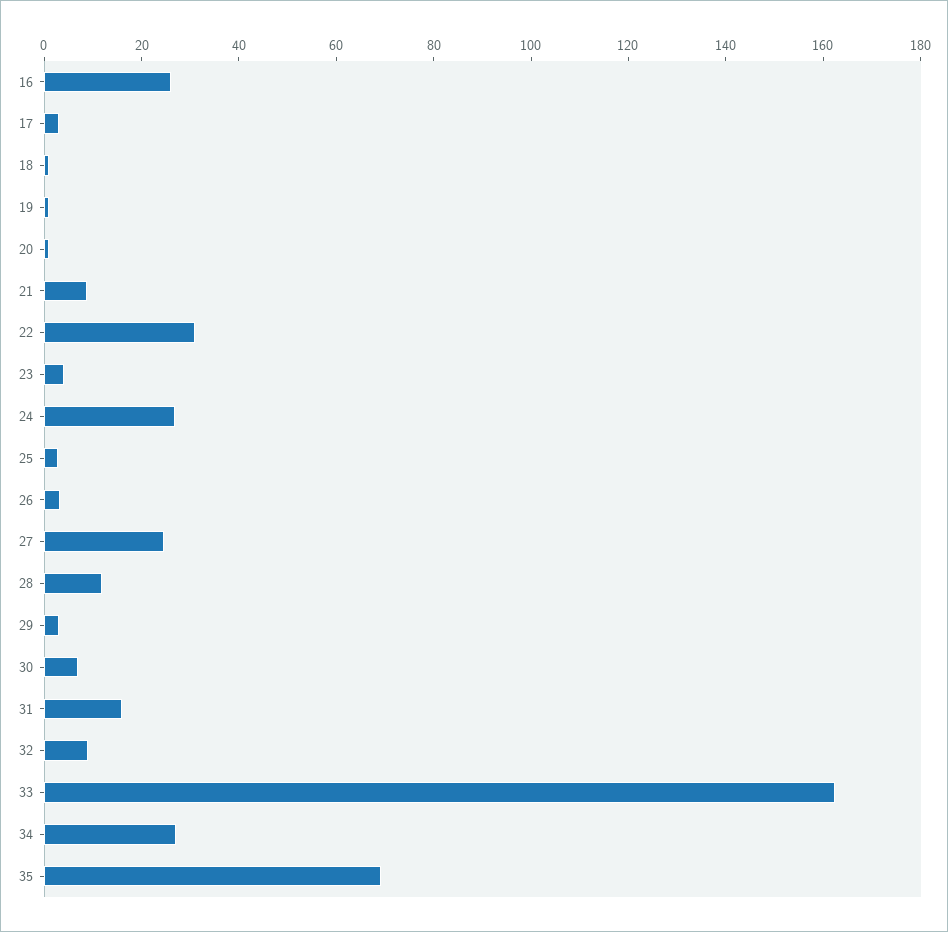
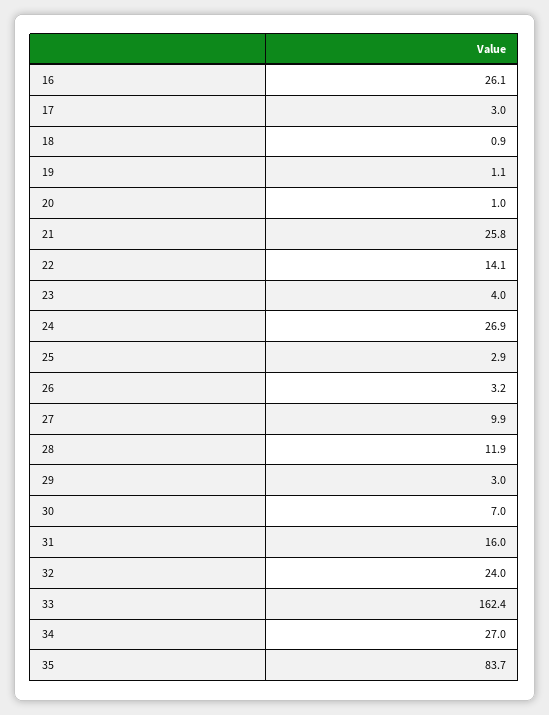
  {
    "16": 26.1,
    "17": 3,
    "18": 0.9,
    "19": 1.1,
    "20": 1,
-   "21": 10,
+   "21": 25.8,
-   "22": 30,
+   "22": 14.1,
    "23": 4,
    "24": 26.9,
    "25": 2.9,
    "26": 3.2,
-   "27": 25,
+   "27": 9.9,
    "28": 11.9,
    "29": 3,
    "30": 7,
    "31": 16,
-   "32": 10,
+   "32": 24,
    "33": 162.4,
    "34": 27,
-   "35": 70
+   "35": 83.7
  }

